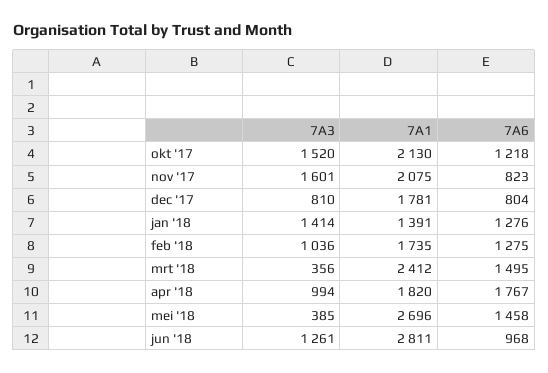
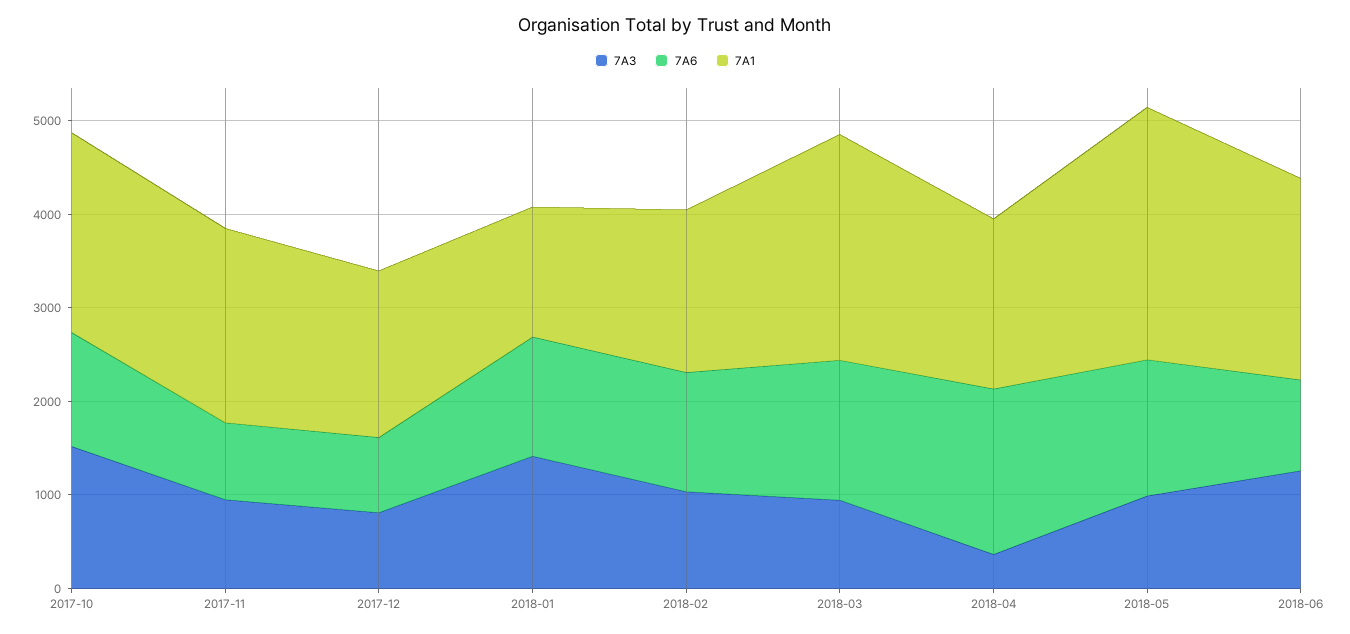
  {
    "7A3": {
      "okt '17": 1520,
-     "nov '17": 1601,
+     "nov '17": 1000,
      "dec '17": 810,
      "jan '18": 1414,
      "feb '18": 1036,
-     "mrt '18": 356,
+     "mrt '18": 1000,
-     "apr '18": 994,
+     "apr '18": 400,
-     "mei '18": 385,
+     "mei '18": 1000,
      "jun '18": 1261
    },
    "7A1": {
      "okt '17": 2130,
      "nov '17": 2075,
      "dec '17": 1781,
      "jan '18": 1391,
      "feb '18": 1735,
      "mrt '18": 2412,
      "apr '18": 1820,
      "mei '18": 2696,
-     "jun '18": 2811
+     "jun '18": 2200
    },
    "7A6": {
      "okt '17": 1218,
      "nov '17": 823,
      "dec '17": 804,
      "jan '18": 1276,
      "feb '18": 1275,
      "mrt '18": 1495,
      "apr '18": 1767,
      "mei '18": 1458,
      "jun '18": 968
    }
  }

